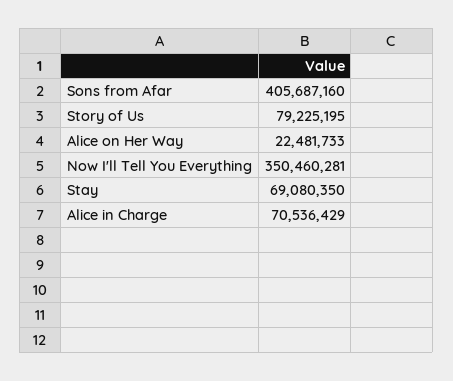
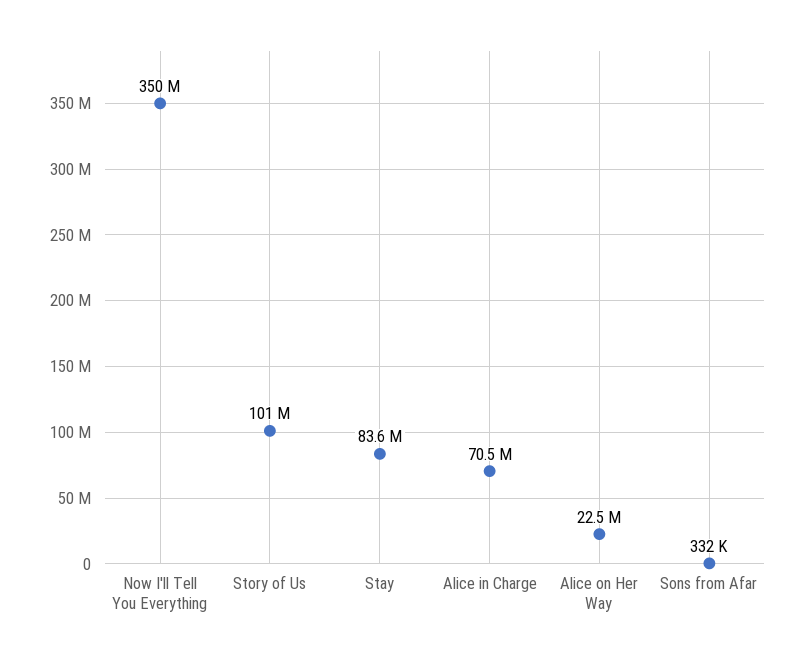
  {
-   "Sons from Afar": 405687160,
+   "Sons from Afar": 332000,
-   "Story of Us": 79225195,
+   "Story of Us": 101000000,
    "Alice on Her Way": 22481733,
    "Now I'll Tell You Everything": 350460281,
-   "Stay": 69080350,
+   "Stay": 83600000,
    "Alice in Charge": 70536429
  }

